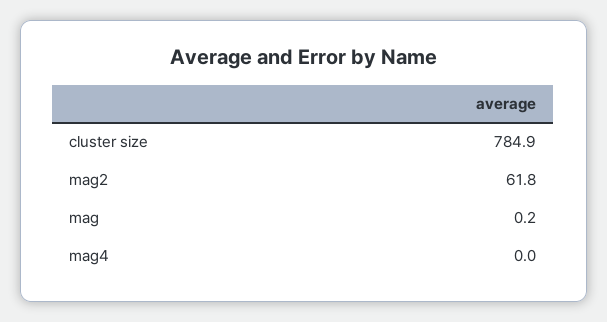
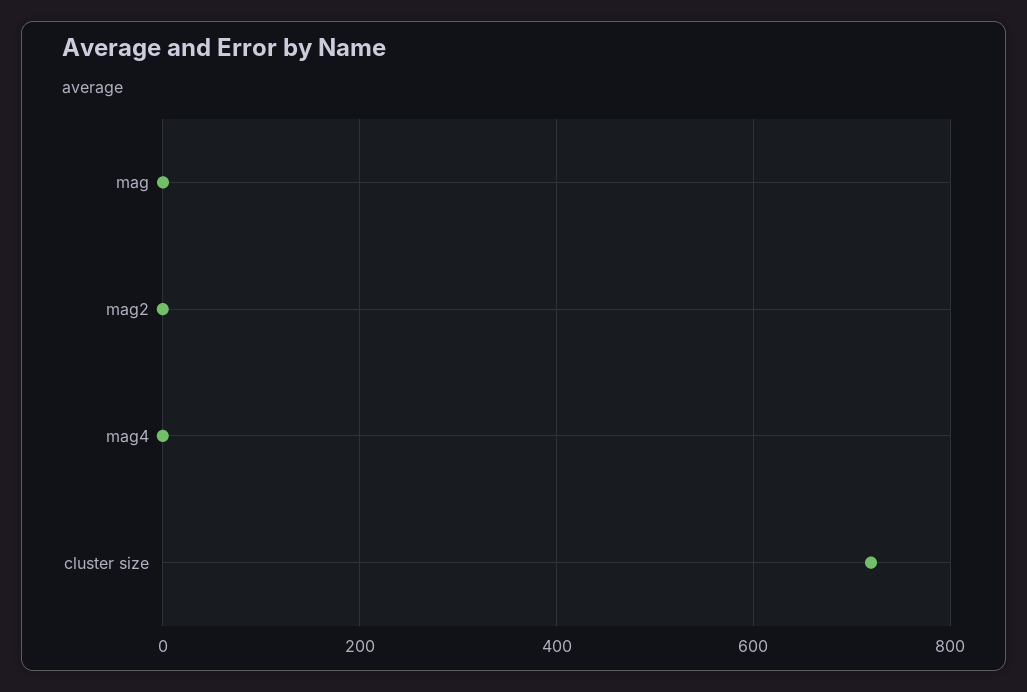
  {
-   "cluster size": 784.9,
+   "cluster size": 720,
-   "mag2": 61.8,
+   "mag2": 0,
    "mag": 0.2,
    "mag4": 0
  }

